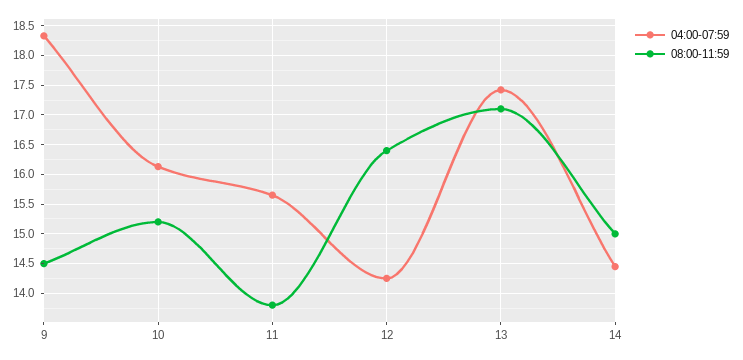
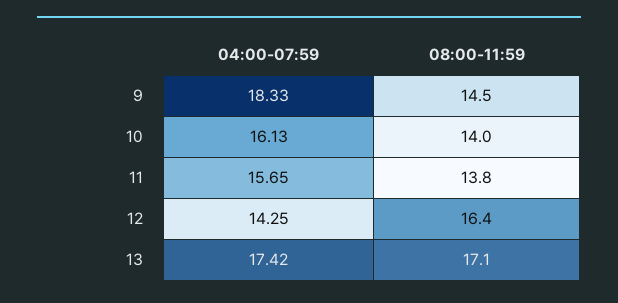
  {
    "04:00-07:59": {
      "9": 18.33,
      "10": 16.13,
      "11": 15.65,
      "12": 14.25,
-     "13": 17.42,
+     "13": 17.42
-     "14": 14.5
    },
    "08:00-11:59": {
      "9": 14.5,
-     "10": 15.25,
+     "10": 14,
      "11": 13.8,
      "12": 16.4,
-     "13": 17.1,
+     "13": 17.1
-     "14": 15
    }
  }

